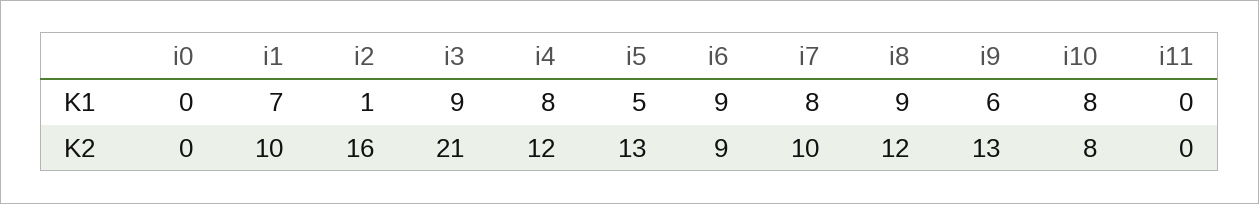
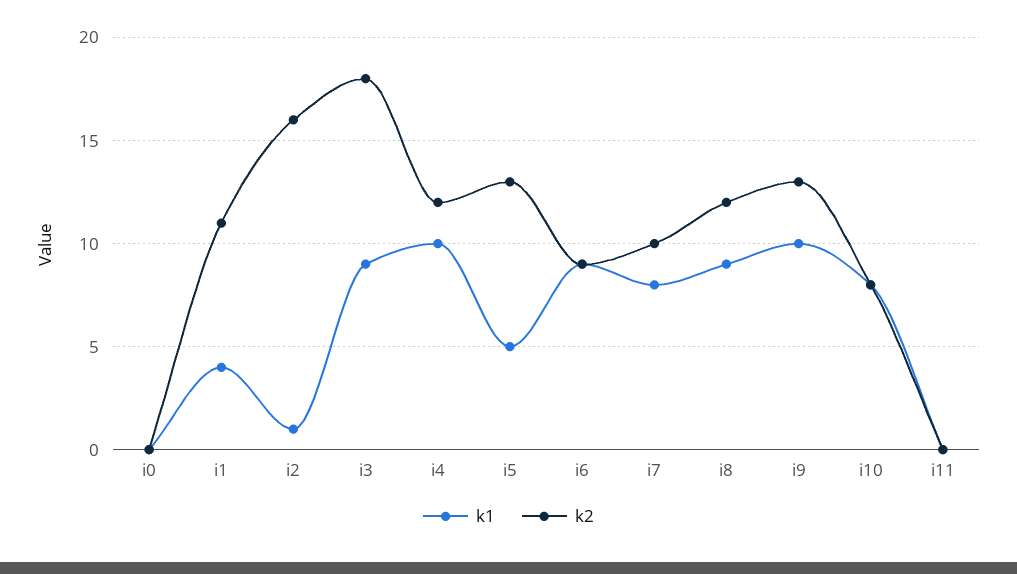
  {
    "K1": {
      "i0": 0,
-     "i1": 7,
+     "i1": 4,
      "i2": 1,
      "i3": 9,
-     "i4": 8,
+     "i4": 10,
      "i5": 5,
      "i6": 9,
      "i7": 8,
      "i8": 9,
-     "i9": 6,
+     "i9": 10,
      "i10": 8,
      "i11": 0
    },
    "K2": {
      "i0": 0,
-     "i1": 10,
+     "i1": 11,
      "i2": 16,
-     "i3": 21,
+     "i3": 18,
      "i4": 12,
      "i5": 13,
      "i6": 9,
      "i7": 10,
      "i8": 12,
      "i9": 13,
      "i10": 8,
      "i11": 0
    }
  }

